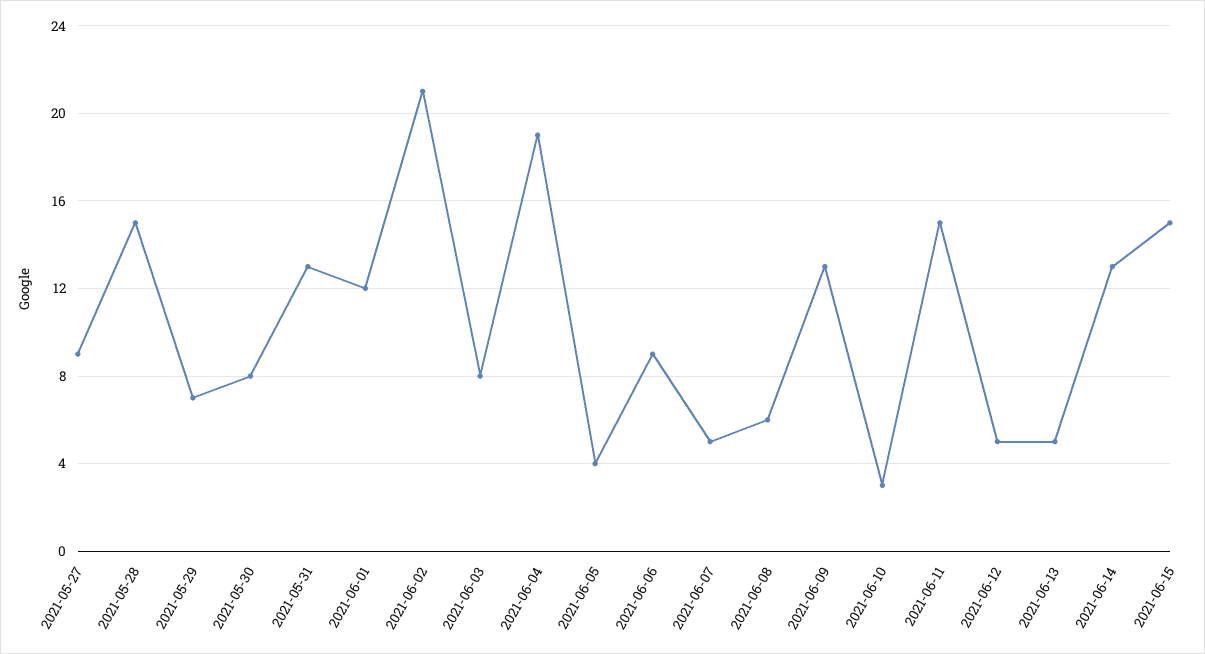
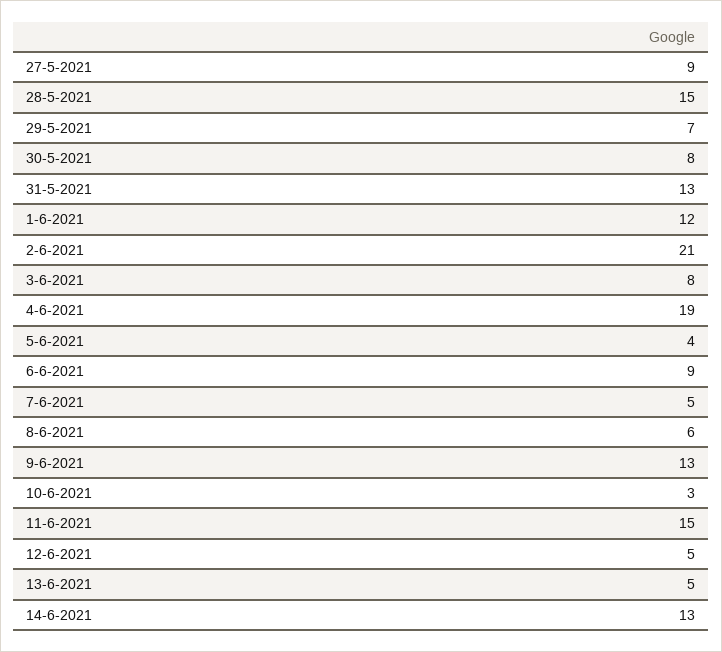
  {
    "2021-05-27": 9,
    "2021-05-28": 15,
    "2021-05-29": 7,
    "2021-05-30": 8,
    "2021-05-31": 13,
    "2021-06-01": 12,
    "2021-06-02": 21,
    "2021-06-03": 8,
    "2021-06-04": 19,
    "2021-06-05": 4,
    "2021-06-06": 9,
    "2021-06-07": 5,
    "2021-06-08": 6,
    "2021-06-09": 13,
    "2021-06-10": 3,
    "2021-06-11": 15,
    "2021-06-12": 5,
    "2021-06-13": 5,
-   "2021-06-14": 13,
+   "2021-06-14": 13
-   "2021-06-15": 15
  }

